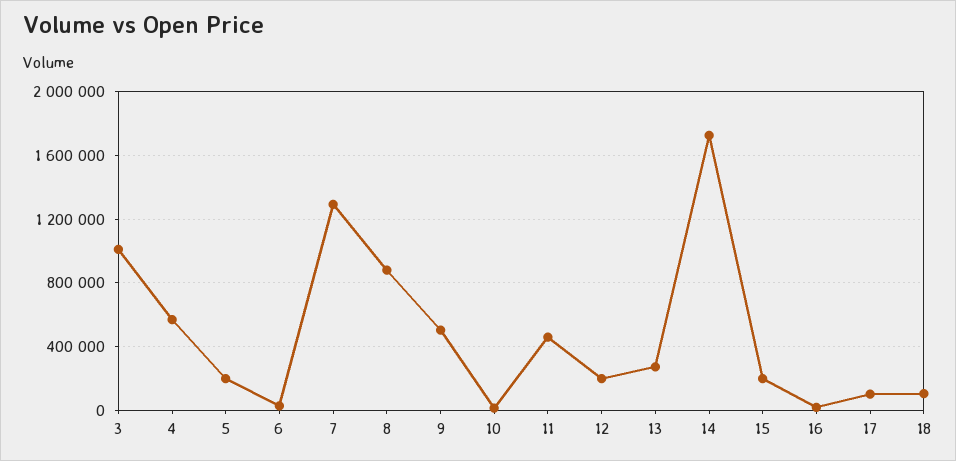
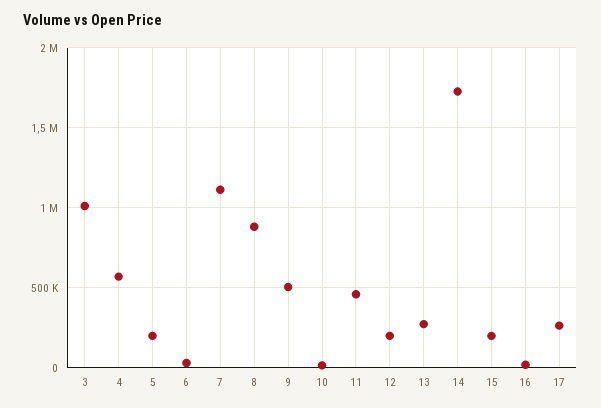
  {
    "3": 1000000,
    "4": 550000,
    "5": 200000,
    "6": 50000,
-   "7": 1300000,
+   "7": 1100000,
    "8": 900000,
    "9": 500000,
    "10": 0,
    "11": 450000,
    "12": 200000,
    "13": 250000,
    "14": 1750000,
    "15": 200000,
    "16": 0,
-   "17": 100000,
+   "17": 250000
-   "18": 100000
  }

